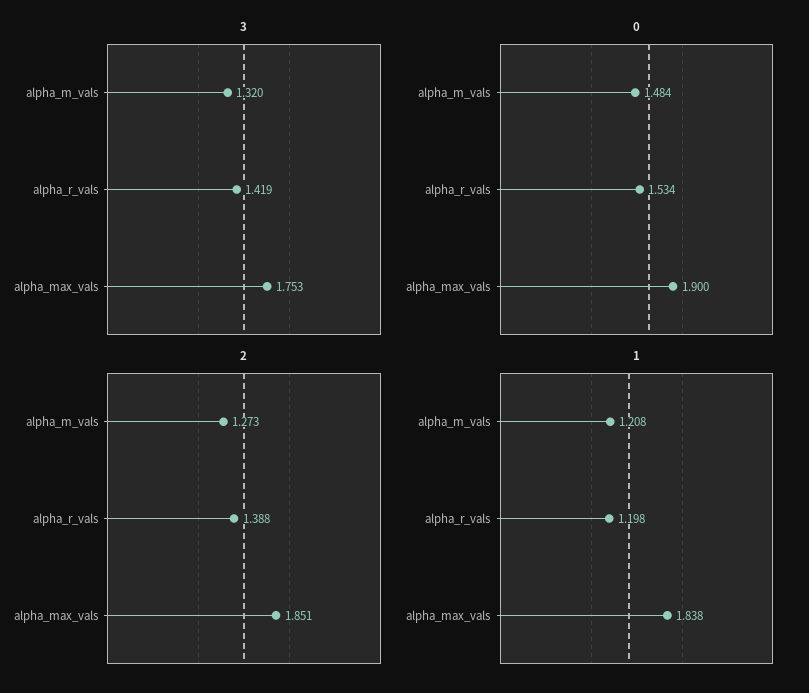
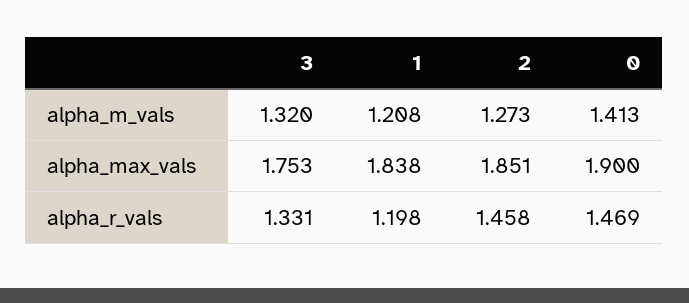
  {
    "3": {
      "alpha_m_vals": 1.32,
-     "alpha_r_vals": 1.419,
+     "alpha_r_vals": 1.331,
      "alpha_max_vals": 1.753
    },
    "0": {
-     "alpha_m_vals": 1.484,
+     "alpha_m_vals": 1.413,
-     "alpha_r_vals": 1.534,
+     "alpha_r_vals": 1.469,
      "alpha_max_vals": 1.9
    },
    "2": {
      "alpha_m_vals": 1.273,
-     "alpha_r_vals": 1.388,
+     "alpha_r_vals": 1.458,
      "alpha_max_vals": 1.851
    },
    "1": {
      "alpha_m_vals": 1.208,
      "alpha_r_vals": 1.198,
      "alpha_max_vals": 1.838
    }
  }

